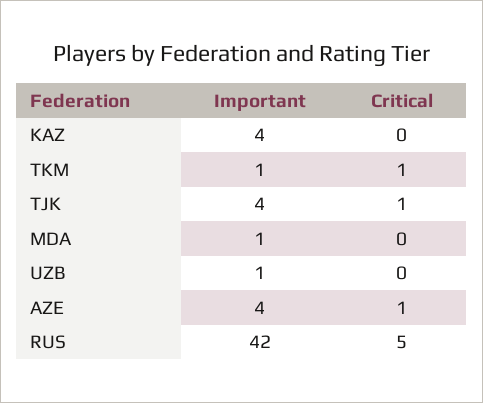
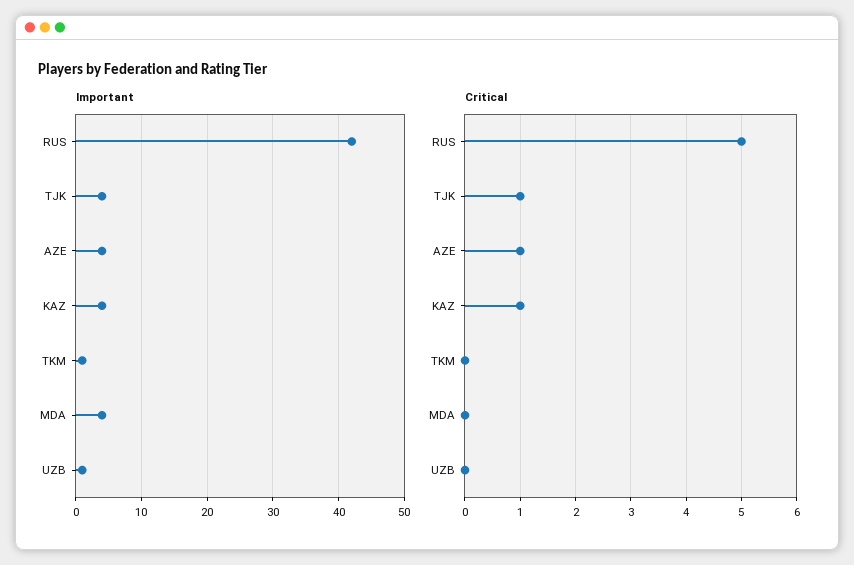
  {
    "Important": {
      "KAZ": 4,
      "TKM": 1,
      "TJK": 4,
-     "MDA": 1,
+     "MDA": 4,
      "UZB": 1,
      "AZE": 4,
      "RUS": 42
    },
    "Critical": {
-     "KAZ": 0,
+     "KAZ": 1,
-     "TKM": 1,
+     "TKM": 0,
      "TJK": 1,
      "MDA": 0,
      "UZB": 0,
      "AZE": 1,
      "RUS": 5
    }
  }

